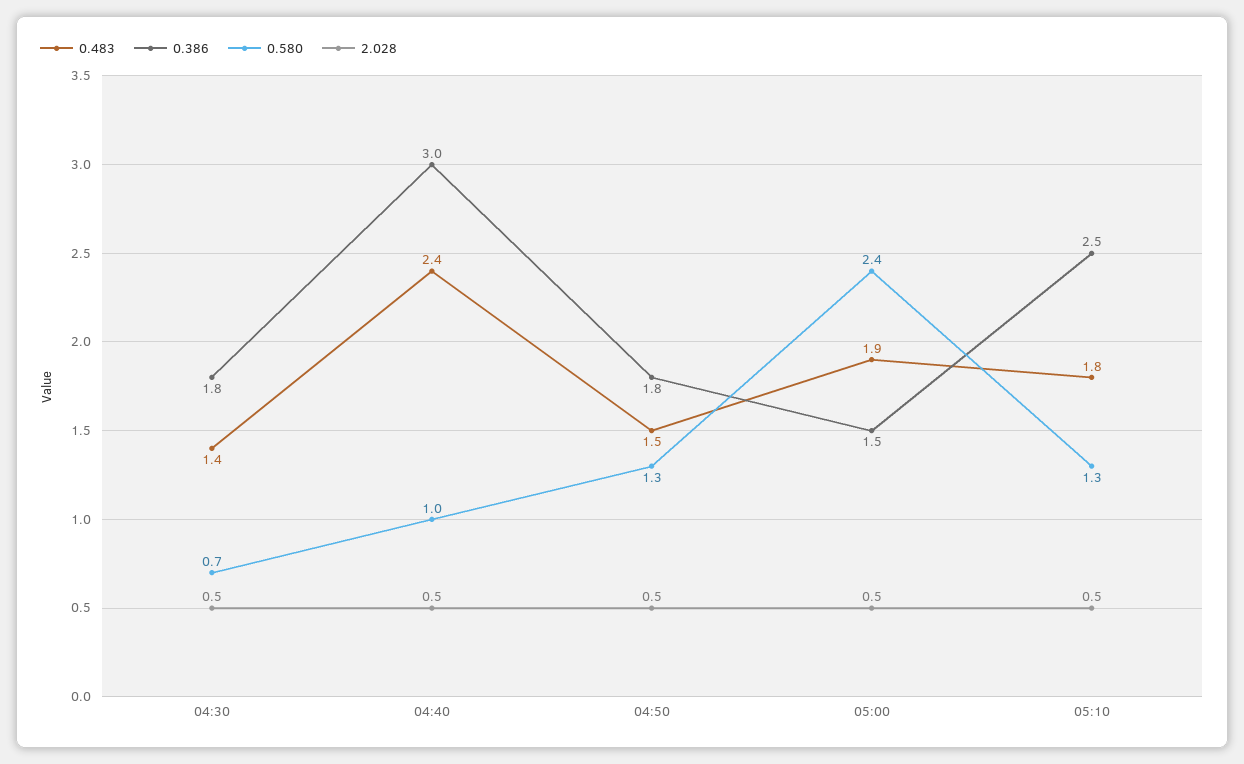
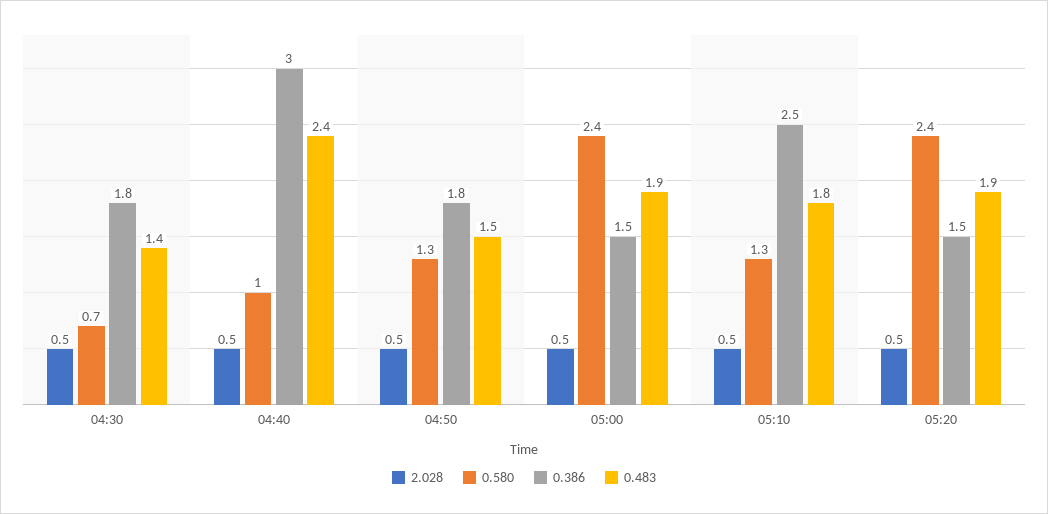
  {
    "0.483": {
      "04:30": 1.4,
      "04:40": 2.4,
      "04:50": 1.5,
      "05:00": 1.9,
-     "05:10": 1.8
+     "05:10": 1.8,
+     "05:20": 1.9
    },
    "0.386": {
      "04:30": 1.8,
      "04:40": 3,
      "04:50": 1.8,
      "05:00": 1.5,
-     "05:10": 2.5
+     "05:10": 2.5,
+     "05:20": 1.5
    },
    "0.580": {
      "04:30": 0.7,
      "04:40": 1,
      "04:50": 1.3,
      "05:00": 2.4,
-     "05:10": 1.3
+     "05:10": 1.3,
+     "05:20": 2.4
    },
    "2.028": {
      "04:30": 0.5,
      "04:40": 0.5,
      "04:50": 0.5,
      "05:00": 0.5,
-     "05:10": 0.5
+     "05:10": 0.5,
+     "05:20": 0.5
    }
  }

